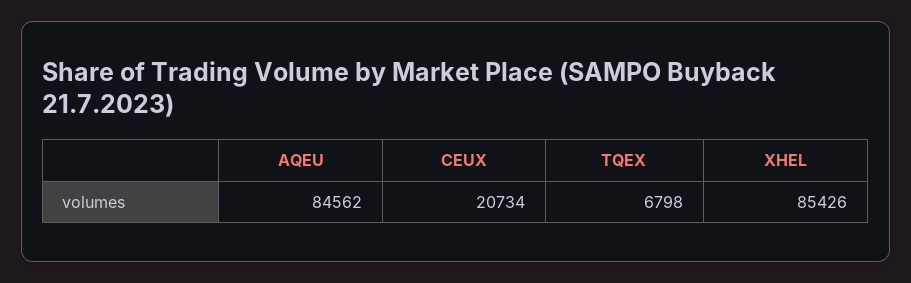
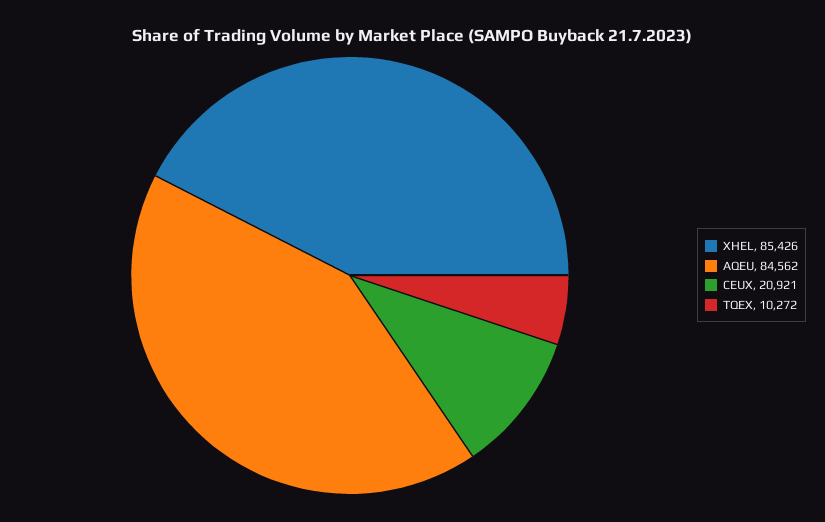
  {
    "AQEU": 84562,
-   "CEUX": 20734,
+   "CEUX": 20921,
-   "TQEX": 6798,
+   "TQEX": 10272,
    "XHEL": 85426
  }

